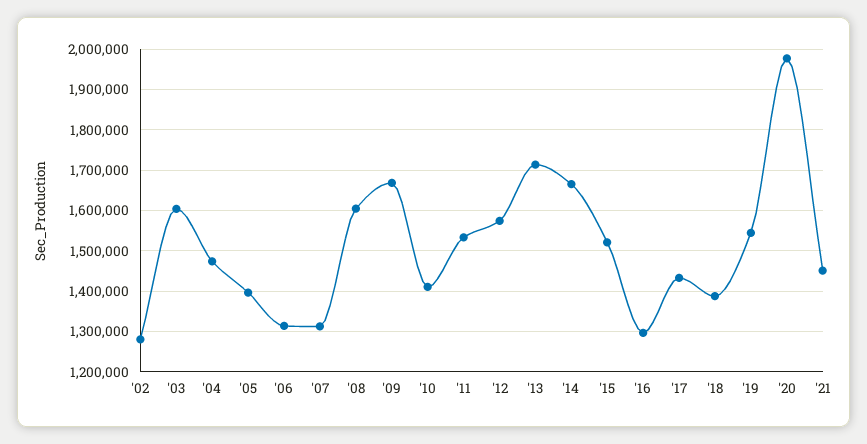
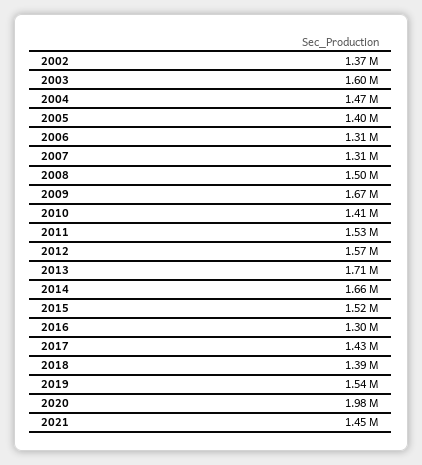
  {
-   "'02": 1280000,
+   "'02": 1370000,
    "'03": 1600000,
    "'04": 1470000,
    "'05": 1400000,
    "'06": 1310000,
    "'07": 1310000,
-   "'08": 1600000,
+   "'08": 1500000,
    "'09": 1670000,
    "'10": 1410000,
    "'11": 1530000,
    "'12": 1570000,
    "'13": 1710000,
    "'14": 1660000,
    "'15": 1520000,
    "'16": 1300000,
    "'17": 1430000,
    "'18": 1390000,
    "'19": 1540000,
    "'20": 1980000,
    "'21": 1450000
  }

